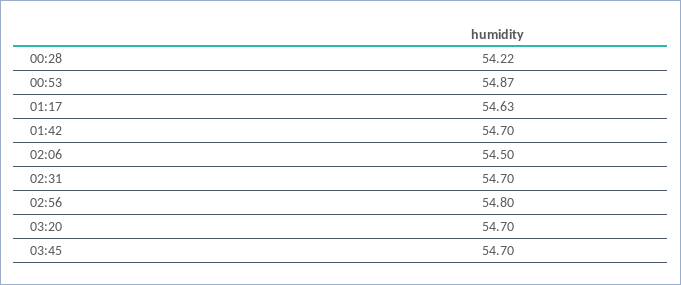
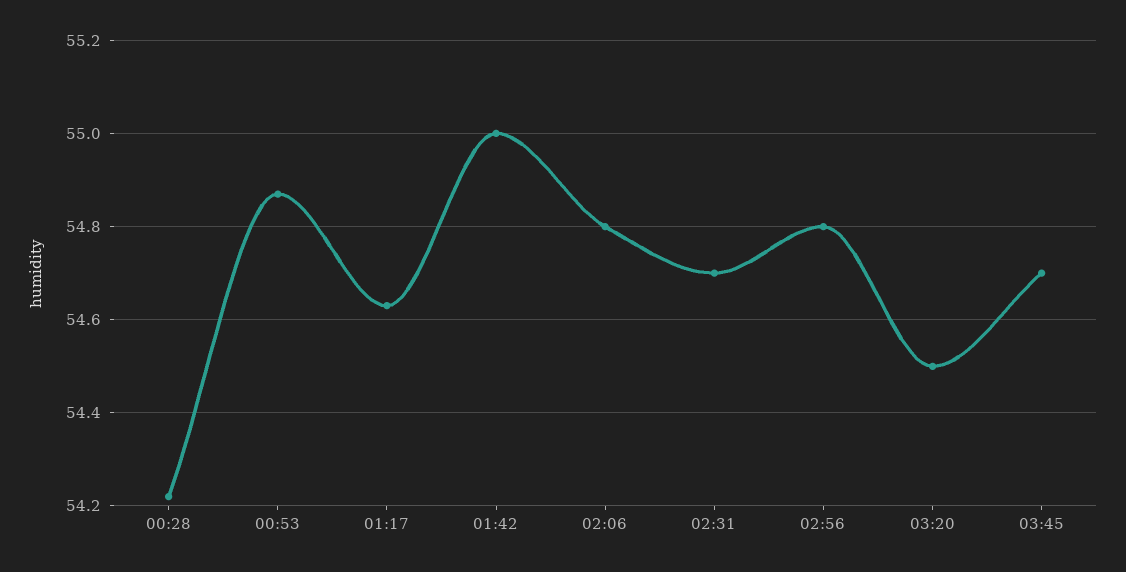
  {
    "00:28": 54.22,
    "00:53": 54.87,
    "01:17": 54.63,
-   "01:42": 54.7,
+   "01:42": 55,
-   "02:06": 54.5,
+   "02:06": 54.8,
    "02:31": 54.7,
    "02:56": 54.8,
-   "03:20": 54.7,
+   "03:20": 54.5,
    "03:45": 54.7
  }

